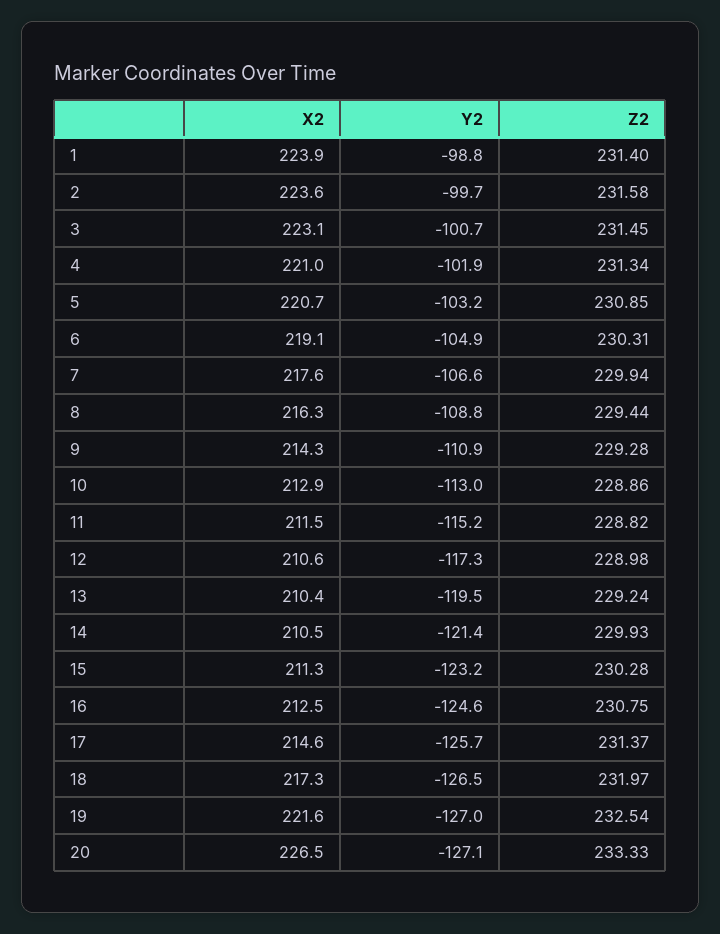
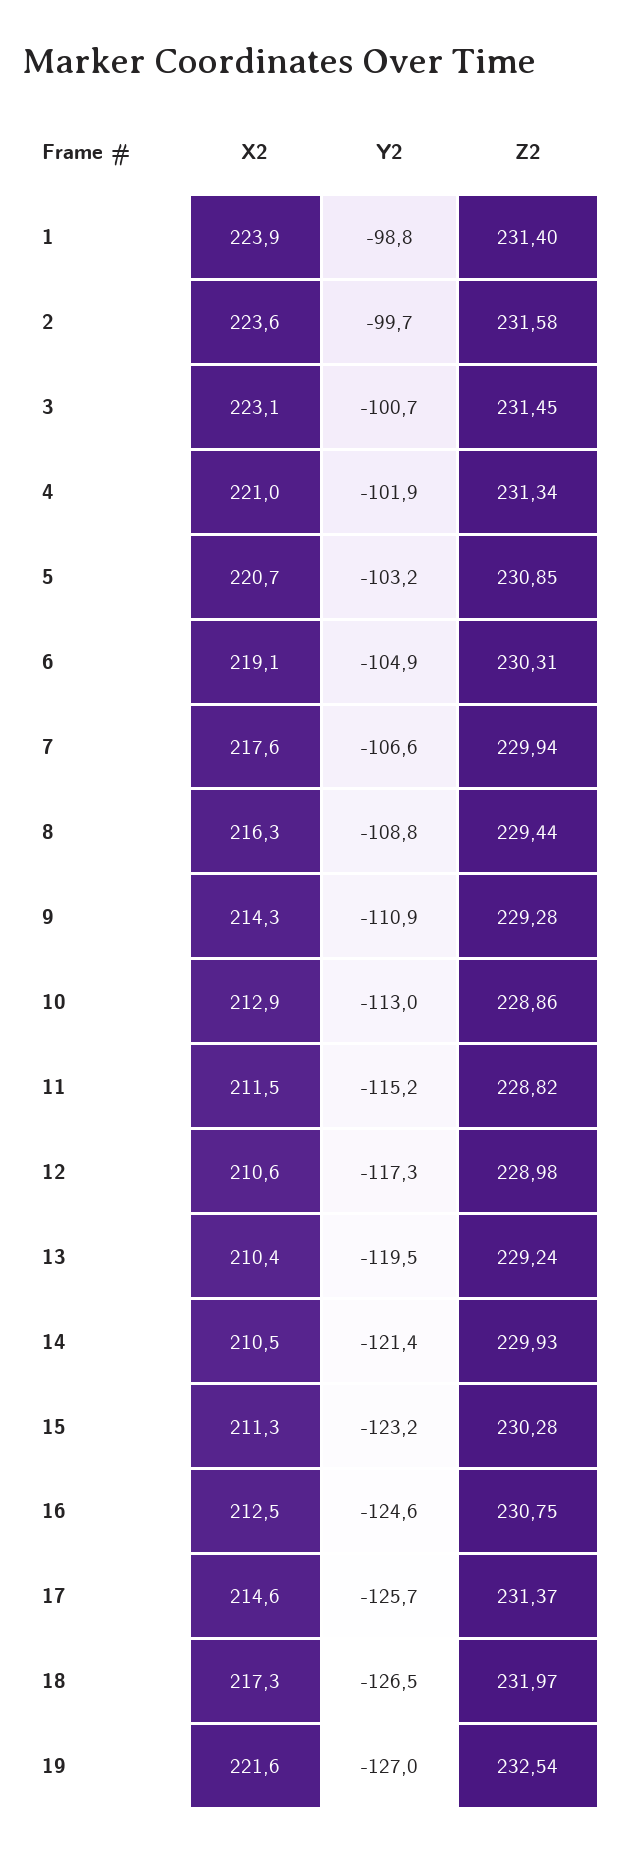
  {
    "X2": {
      "1": 223.9,
      "2": 223.6,
      "3": 223.1,
      "4": 221,
      "5": 220.7,
      "6": 219.1,
      "7": 217.6,
      "8": 216.3,
      "9": 214.3,
      "10": 212.9,
      "11": 211.5,
      "12": 210.6,
      "13": 210.4,
      "14": 210.5,
      "15": 211.3,
      "16": 212.5,
      "17": 214.6,
      "18": 217.3,
-     "19": 221.6,
+     "19": 221.6
-     "20": 226.5
    },
    "Y2": {
      "1": -98.8,
      "2": -99.7,
      "3": -100.7,
      "4": -101.9,
      "5": -103.2,
      "6": -104.9,
      "7": -106.6,
      "8": -108.8,
      "9": -110.9,
      "10": -113,
      "11": -115.2,
      "12": -117.3,
      "13": -119.5,
      "14": -121.4,
      "15": -123.2,
      "16": -124.6,
      "17": -125.7,
      "18": -126.5,
-     "19": -127,
+     "19": -127
-     "20": -127.1
    },
    "Z2": {
      "1": 231.4,
      "2": 231.58,
      "3": 231.45,
      "4": 231.34,
      "5": 230.85,
      "6": 230.31,
      "7": 229.94,
      "8": 229.44,
      "9": 229.28,
      "10": 228.86,
      "11": 228.82,
      "12": 228.98,
      "13": 229.24,
      "14": 229.93,
      "15": 230.28,
      "16": 230.75,
      "17": 231.37,
      "18": 231.97,
-     "19": 232.54,
+     "19": 232.54
-     "20": 233.33
    }
  }

